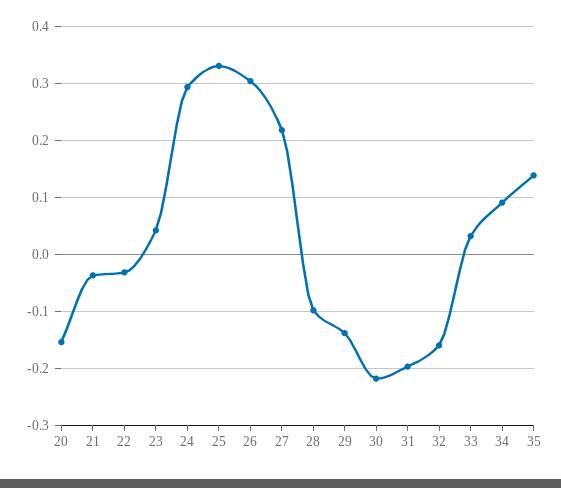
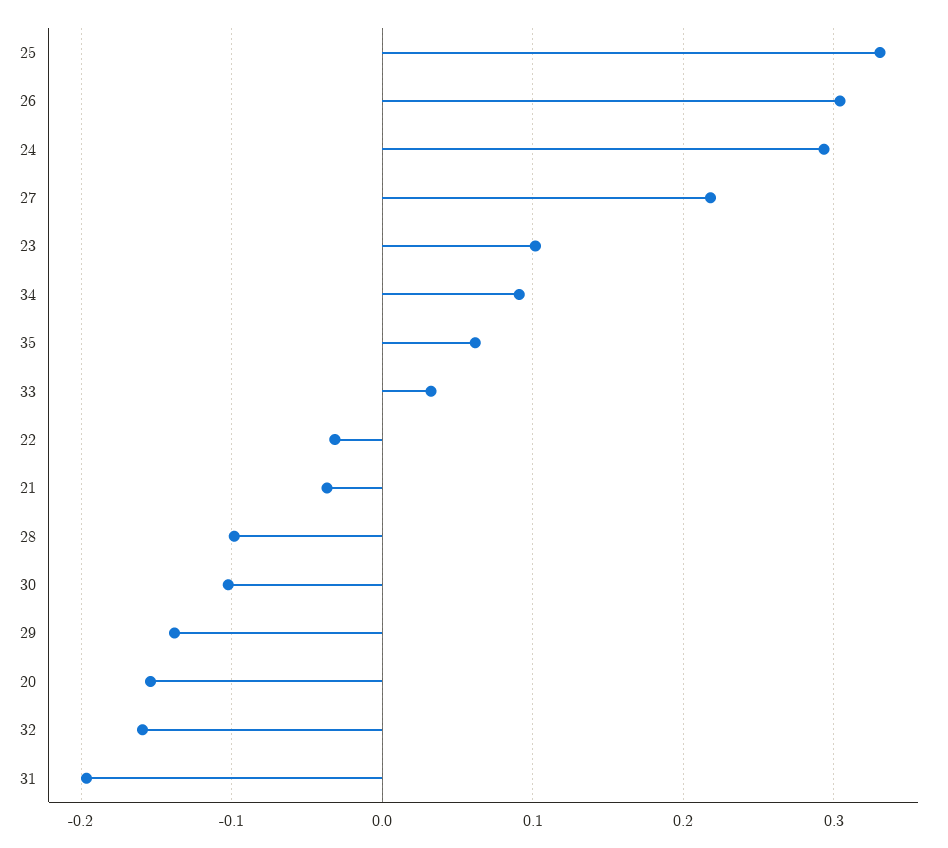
  {
    "20": -0.15,
    "21": -0.04,
    "22": -0.03,
-   "23": 0.04,
+   "23": 0.1,
    "24": 0.29,
    "25": 0.33,
    "26": 0.3,
    "27": 0.22,
    "28": -0.1,
    "29": -0.14,
-   "30": -0.22,
+   "30": -0.1,
    "31": -0.2,
    "32": -0.16,
    "33": 0.03,
    "34": 0.09,
-   "35": 0.14
+   "35": 0.06
  }

